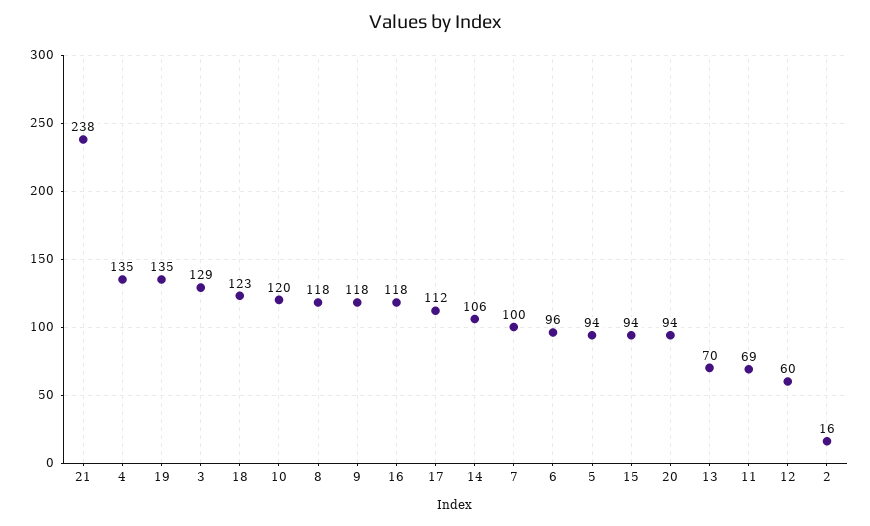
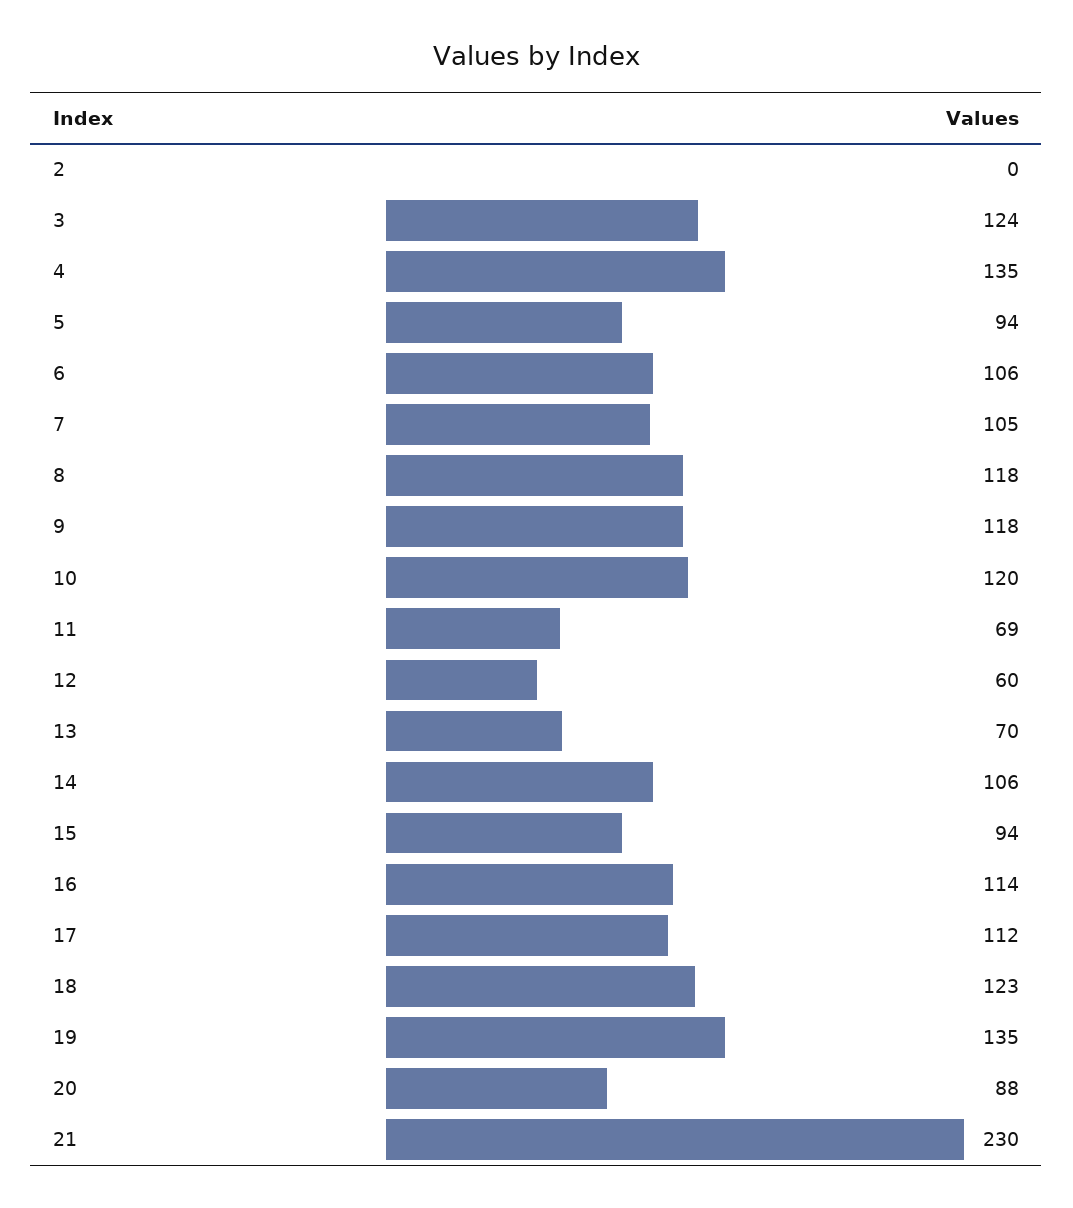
  {
-   "21": 238,
+   "21": 230,
    "4": 135,
    "19": 135,
-   "3": 129,
+   "3": 124,
    "18": 123,
    "10": 120,
    "8": 118,
    "9": 118,
-   "16": 118,
+   "16": 114,
    "17": 112,
    "14": 106,
-   "7": 100,
+   "7": 105,
-   "6": 96,
+   "6": 106,
    "5": 94,
    "15": 94,
-   "20": 94,
+   "20": 88,
    "13": 70,
    "11": 69,
    "12": 60,
-   "2": 16
+   "2": 0
  }

